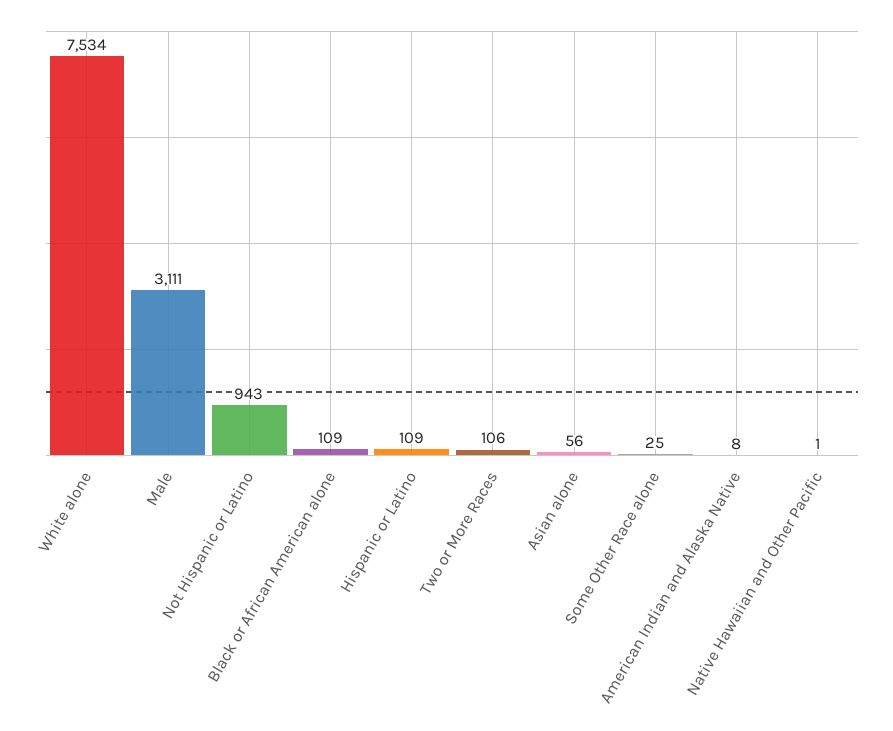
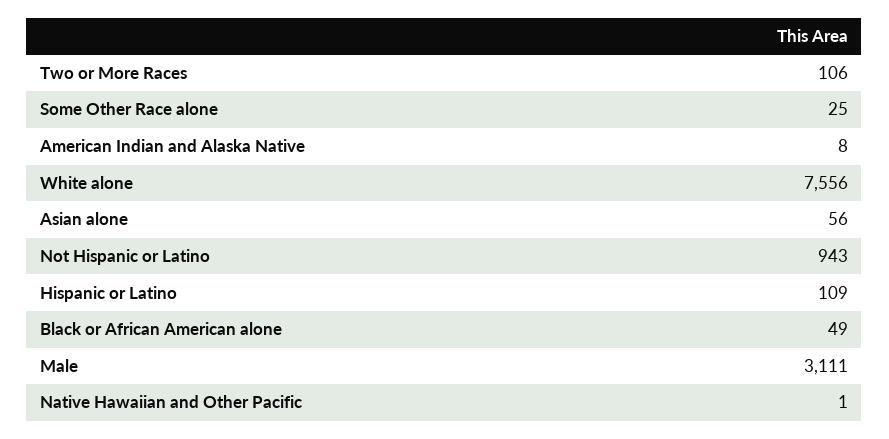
  {
-   "White alone": 7534,
+   "White alone": 7556,
    "Male": 3111,
    "Not Hispanic or Latino": 943,
-   "Black or African American alone": 109,
+   "Black or African American alone": 49,
    "Hispanic or Latino": 109,
    "Two or More Races": 106,
    "Asian alone": 56,
    "Some Other Race alone": 25,
    "American Indian and Alaska Native": 8,
    "Native Hawaiian and Other Pacific": 1
  }

